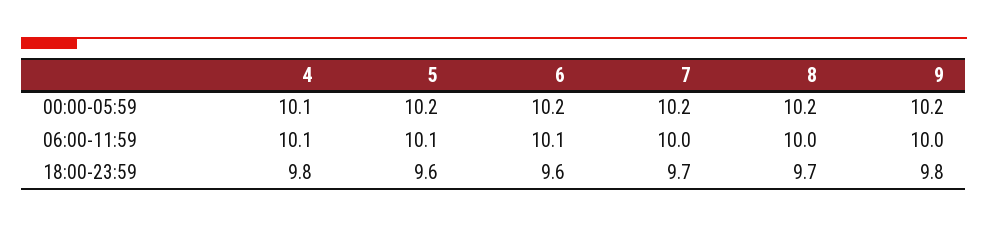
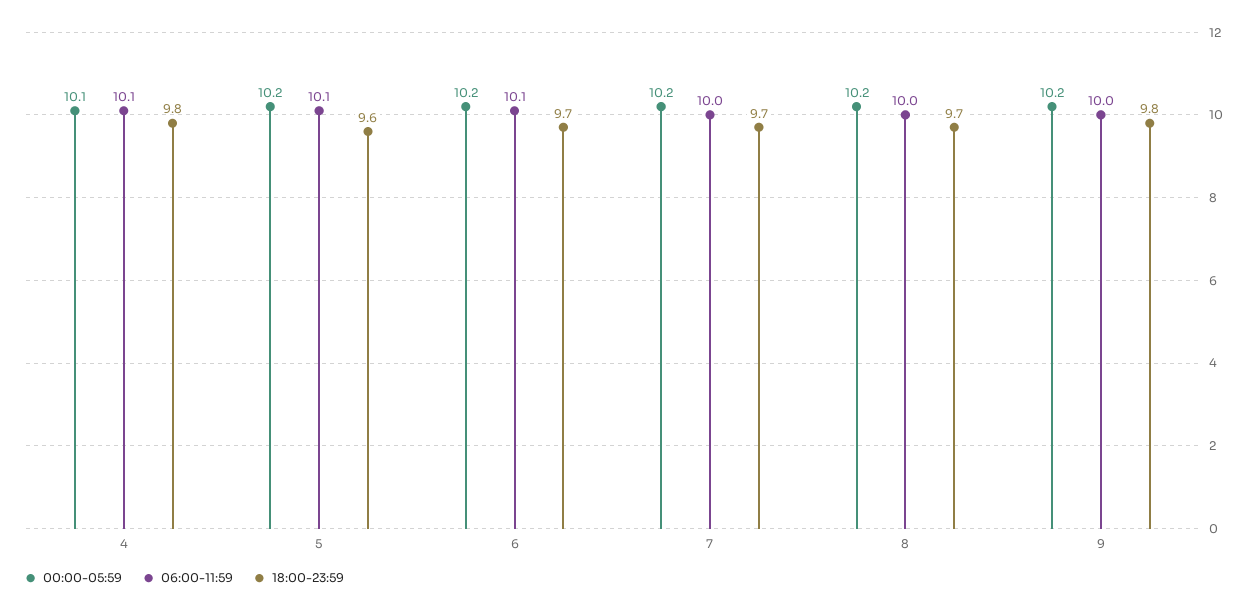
  {
    "00:00-05:59": {
      "4": 10.1,
      "5": 10.2,
      "6": 10.2,
      "7": 10.2,
      "8": 10.2,
      "9": 10.2
    },
    "06:00-11:59": {
      "4": 10.1,
      "5": 10.1,
      "6": 10.1,
      "7": 10,
      "8": 10,
      "9": 10
    },
    "18:00-23:59": {
      "4": 9.8,
      "5": 9.6,
-     "6": 9.6,
+     "6": 9.7,
      "7": 9.7,
      "8": 9.7,
      "9": 9.8
    }
  }

